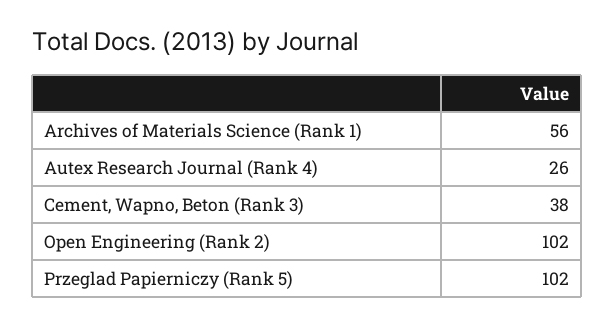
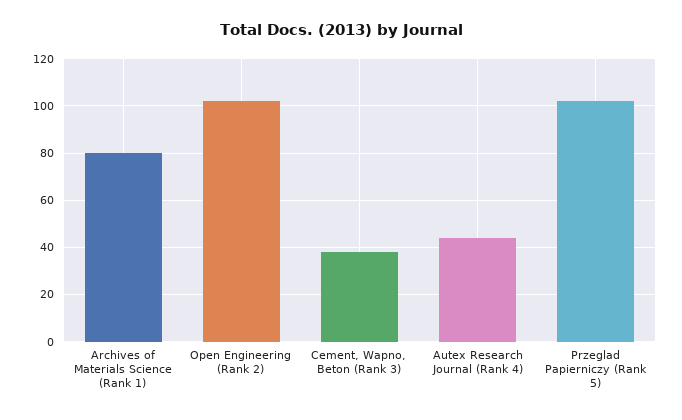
  {
-   "Archives of Materials Science (Rank 1)": 56,
+   "Archives of Materials Science (Rank 1)": 80,
-   "Autex Research Journal (Rank 4)": 26,
+   "Autex Research Journal (Rank 4)": 45,
    "Cement, Wapno, Beton (Rank 3)": 38,
    "Open Engineering (Rank 2)": 102,
    "Przeglad Papierniczy (Rank 5)": 102
  }

